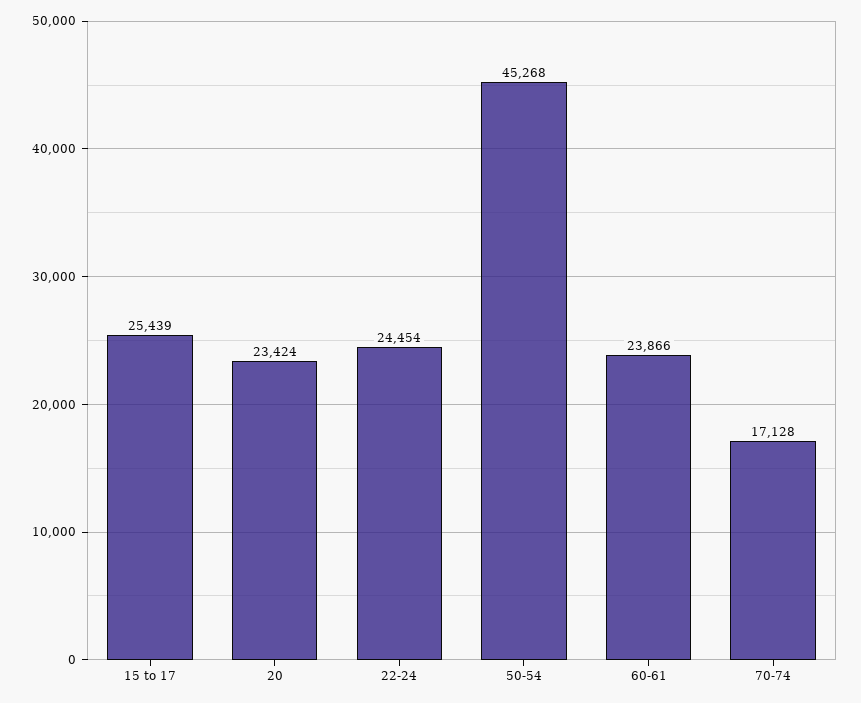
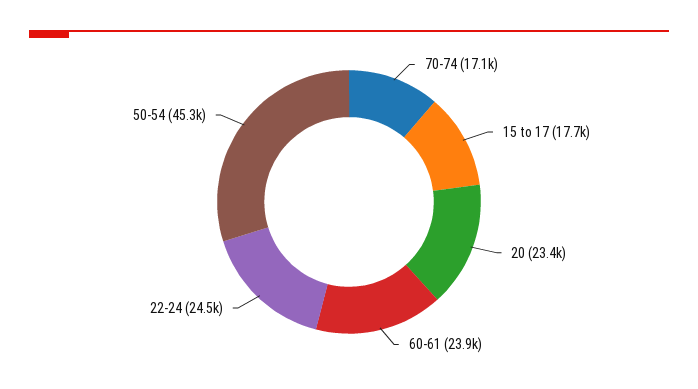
  {
-   "15 to 17": 25439,
+   "15 to 17": 17700,
    "20": 23424,
    "22-24": 24454,
    "50-54": 45268,
    "60-61": 23866,
    "70-74": 17128
  }

